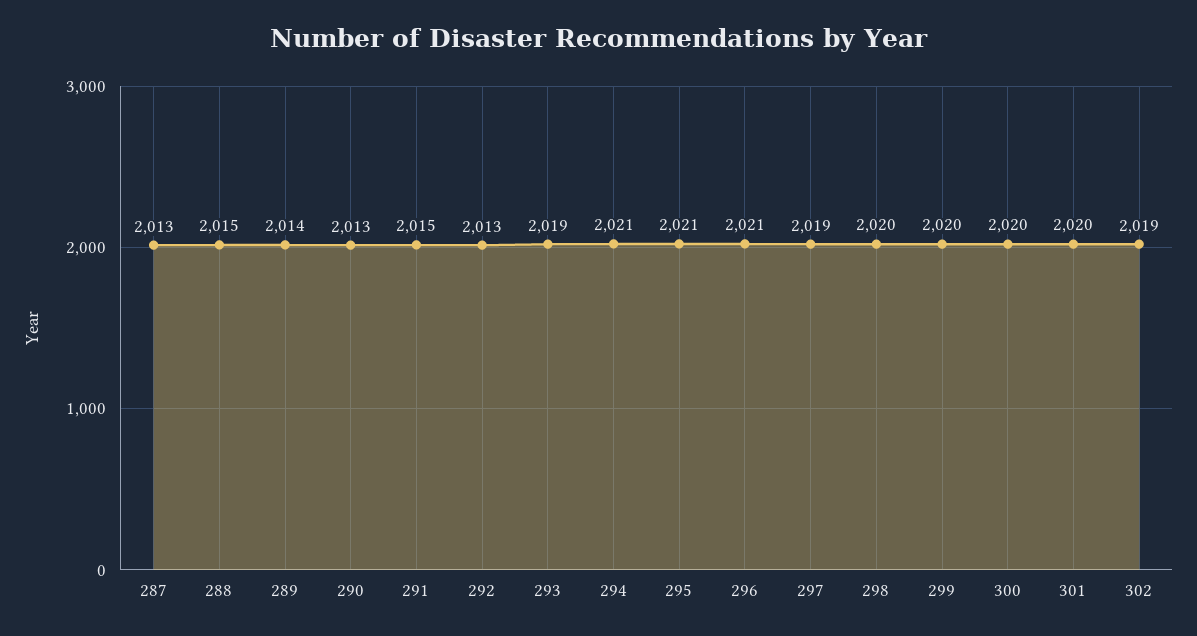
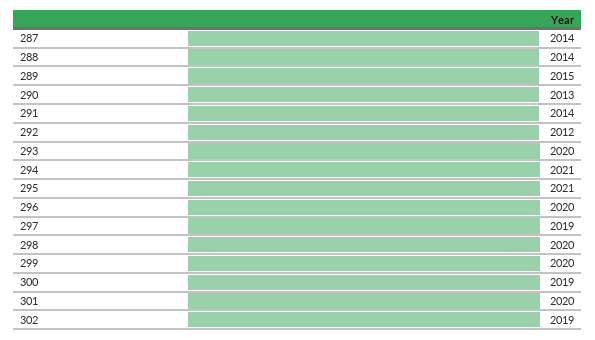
  {
-   "287": 2013,
+   "287": 2014,
-   "288": 2015,
+   "288": 2014,
-   "289": 2014,
+   "289": 2015,
    "290": 2013,
-   "291": 2015,
+   "291": 2014,
-   "292": 2013,
+   "292": 2012,
-   "293": 2019,
+   "293": 2020,
    "294": 2021,
    "295": 2021,
-   "296": 2021,
+   "296": 2020,
    "297": 2019,
    "298": 2020,
    "299": 2020,
-   "300": 2020,
+   "300": 2019,
    "301": 2020,
    "302": 2019
  }

